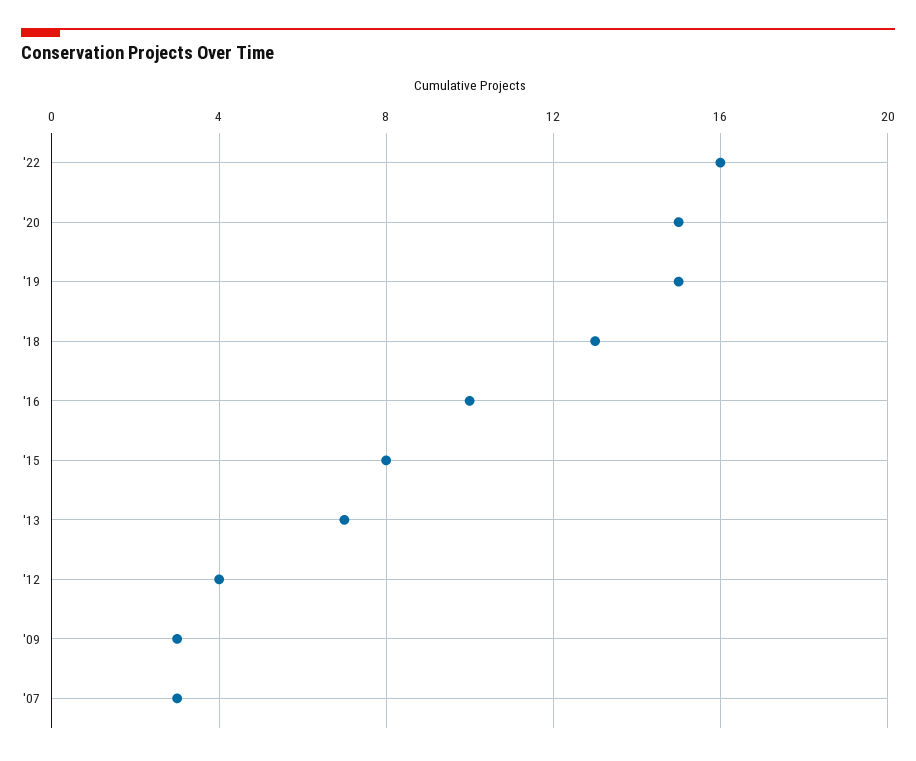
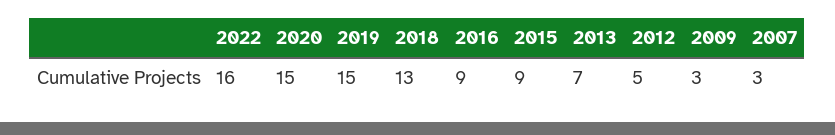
  {
    "'22": 16,
    "'20": 15,
    "'19": 15,
    "'18": 13,
-   "'16": 10,
+   "'16": 9,
-   "'15": 8,
+   "'15": 9,
    "'13": 7,
-   "'12": 4,
+   "'12": 5,
    "'09": 3,
    "'07": 3
  }

